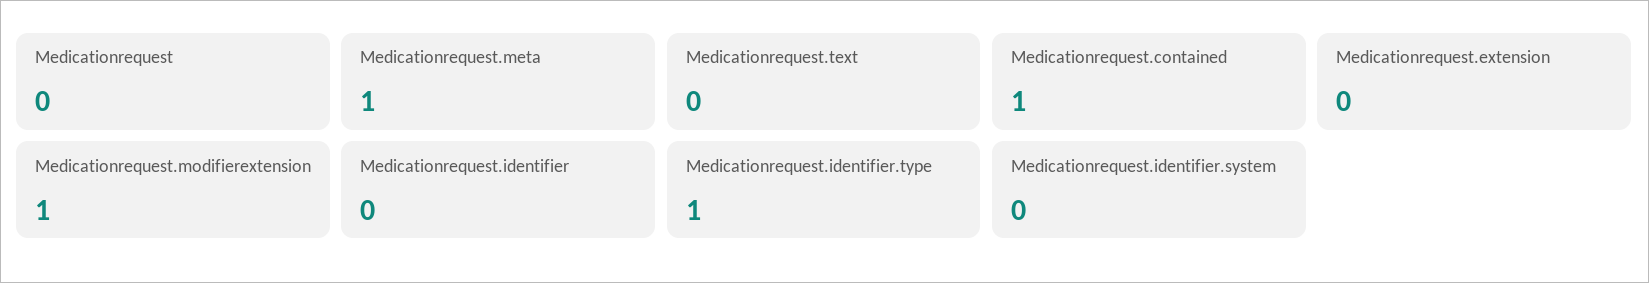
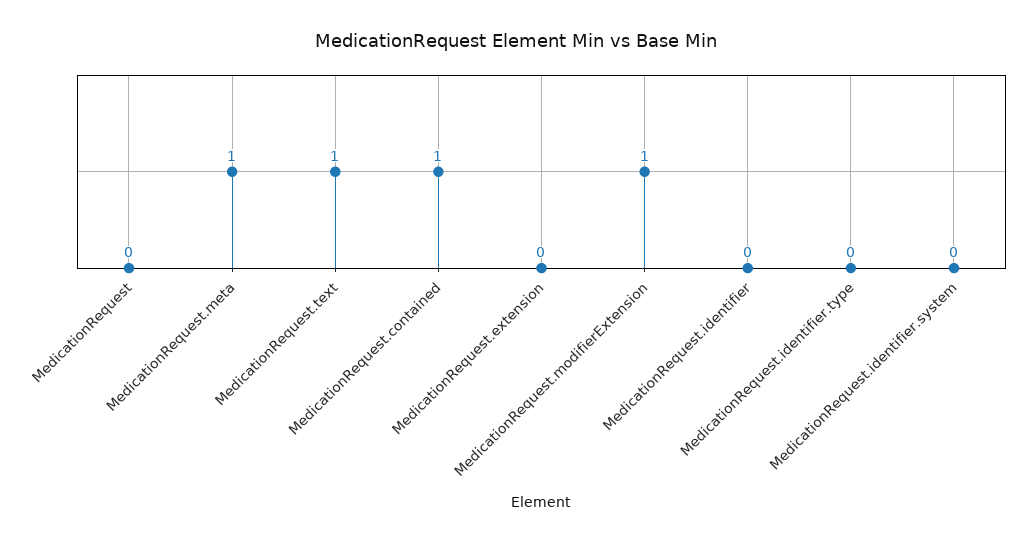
  {
    "Medicationrequest": 0,
    "Medicationrequest.meta": 1,
-   "Medicationrequest.text": 0,
+   "Medicationrequest.text": 1,
    "Medicationrequest.contained": 1,
    "Medicationrequest.extension": 0,
    "Medicationrequest.modifierextension": 1,
    "Medicationrequest.identifier": 0,
-   "Medicationrequest.identifier.type": 1,
+   "Medicationrequest.identifier.type": 0,
    "Medicationrequest.identifier.system": 0
  }

